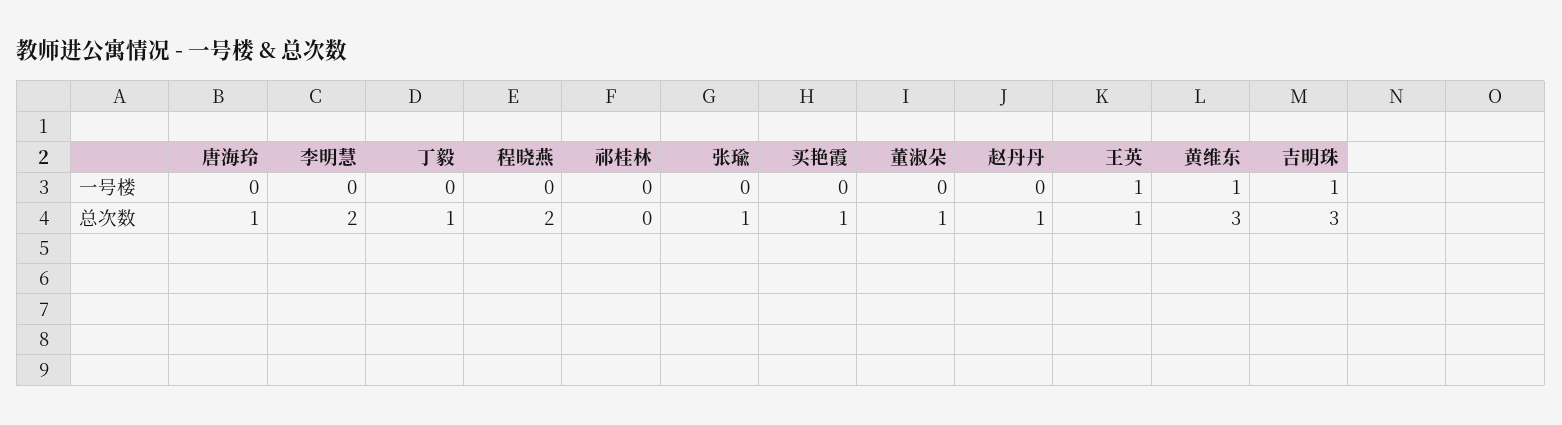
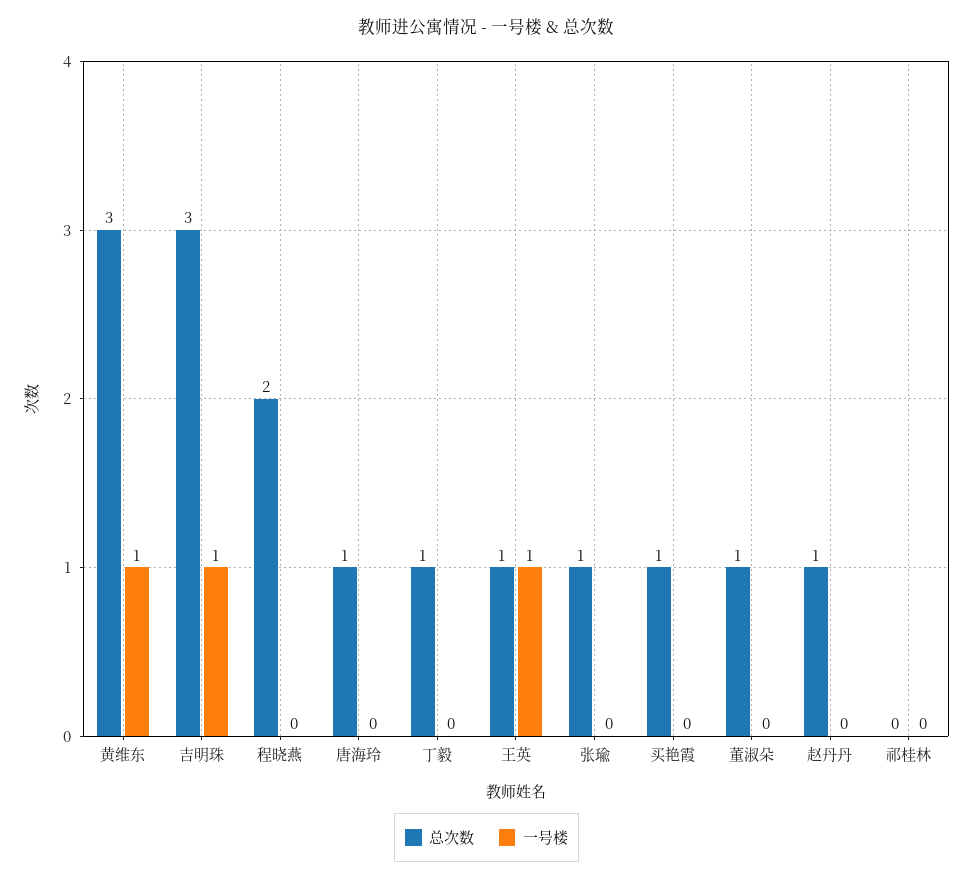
  {
    "一号楼": {
      "唐海玲": 0,
-     "李明慧": 0,
      "丁毅": 0,
      "程晓燕": 0,
      "祁桂林": 0,
      "张瑜": 0,
      "买艳霞": 0,
      "董淑朵": 0,
      "赵丹丹": 0,
      "王英": 1,
      "黄维东": 1,
      "吉明珠": 1
    },
    "总次数": {
      "唐海玲": 1,
-     "李明慧": 2,
      "丁毅": 1,
      "程晓燕": 2,
      "祁桂林": 0,
      "张瑜": 1,
      "买艳霞": 1,
      "董淑朵": 1,
      "赵丹丹": 1,
      "王英": 1,
      "黄维东": 3,
      "吉明珠": 3
    }
  }

